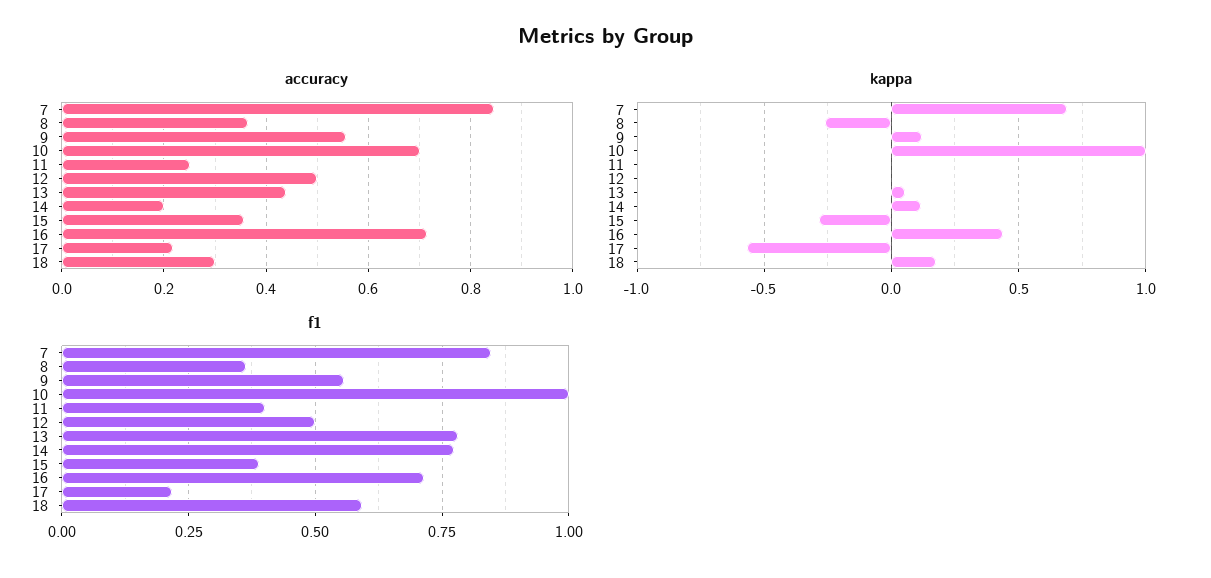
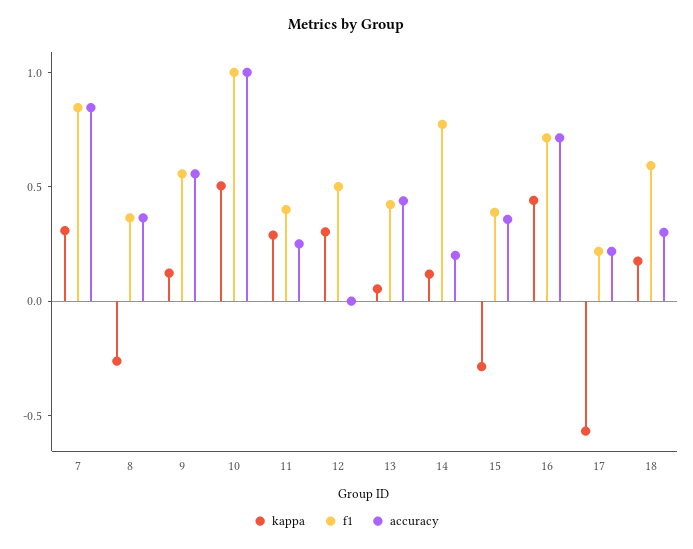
  {
    "accuracy": {
      "7": 0.84,
      "8": 0.36,
      "9": 0.56,
-     "10": 0.7,
+     "10": 1,
      "11": 0.26,
-     "12": 0.5,
+     "12": 0,
      "13": 0.44,
      "14": 0.2,
      "15": 0.36,
      "16": 0.72,
      "17": 0.22,
      "18": 0.3
    },
    "kappa": {
-     "7": 0.7,
+     "7": 0.3,
      "8": -0.25,
      "9": 0.1,
-     "10": 1,
+     "10": 0.5,
-     "11": 0,
+     "11": 0.3,
-     "12": 0,
+     "12": 0.3,
      "13": 0.05,
      "14": 0.1,
      "15": -0.3,
      "16": 0.45,
      "17": -0.55,
      "18": 0.2
    },
    "f1": {
      "7": 0.85,
      "8": 0.375,
      "9": 0.55,
      "10": 1,
      "11": 0.4,
      "12": 0.5,
-     "13": 0.775,
+     "13": 0.4,
      "14": 0.775,
      "15": 0.4,
      "16": 0.725,
      "17": 0.225,
      "18": 0.6
    }
  }

